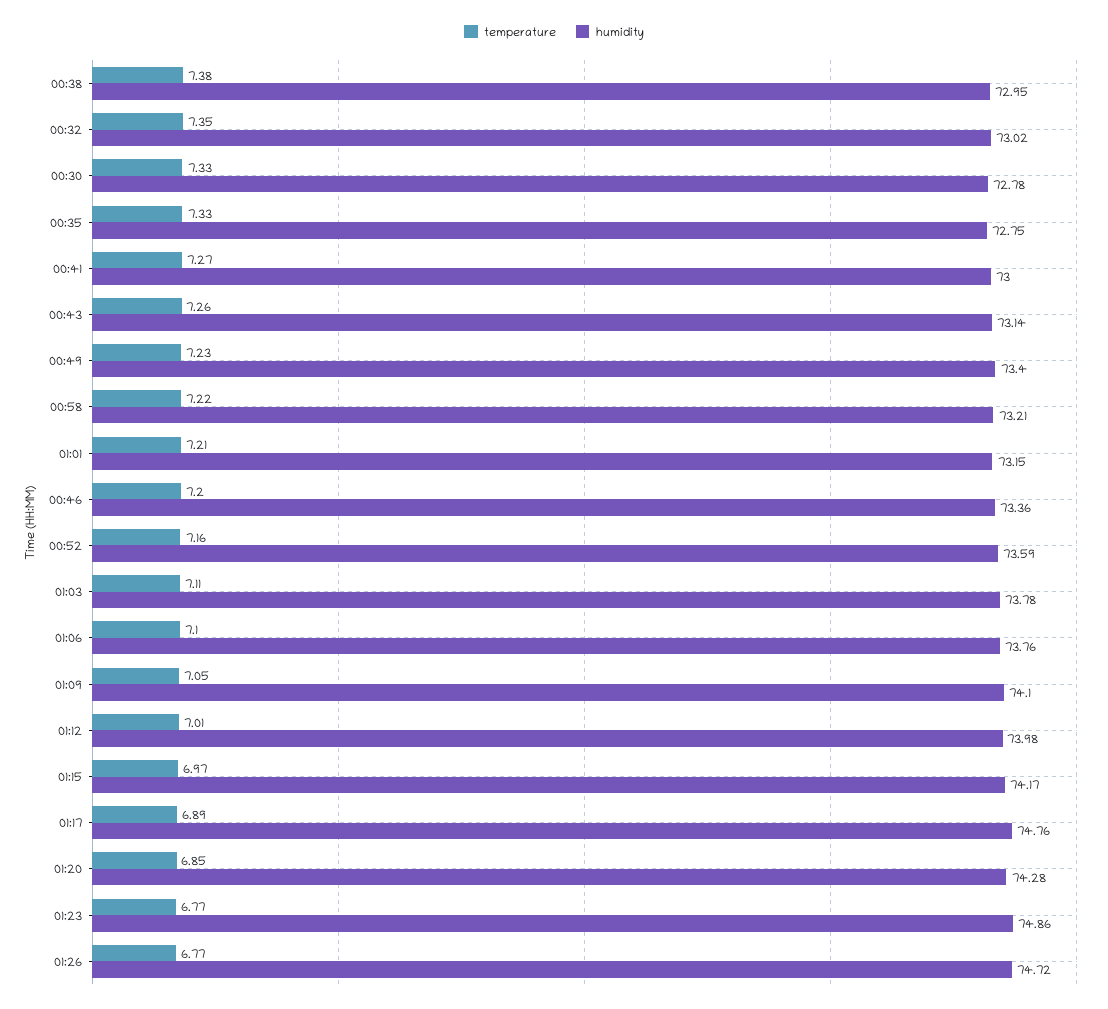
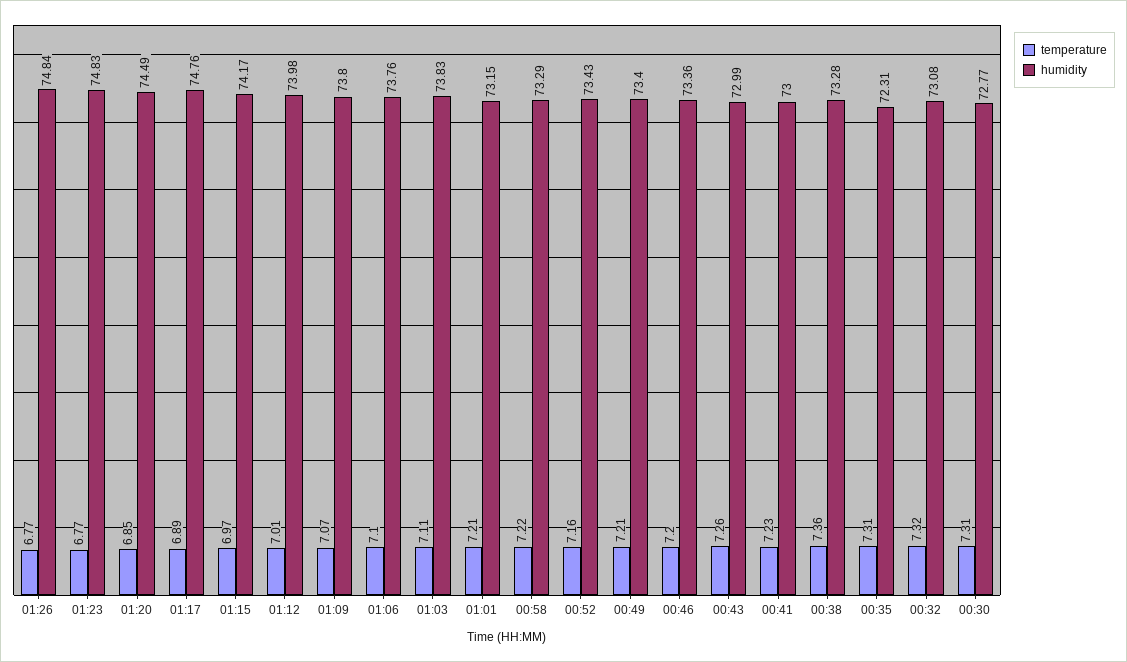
  {
    "temperature": {
-     "00:38": 7.38,
+     "00:38": 7.36,
-     "00:32": 7.35,
+     "00:32": 7.32,
-     "00:30": 7.33,
+     "00:30": 7.31,
-     "00:35": 7.33,
+     "00:35": 7.31,
-     "00:41": 7.27,
+     "00:41": 7.23,
      "00:43": 7.26,
-     "00:49": 7.23,
+     "00:49": 7.21,
      "00:58": 7.22,
      "01:01": 7.21,
      "00:46": 7.2,
      "00:52": 7.16,
      "01:03": 7.11,
      "01:06": 7.1,
-     "01:09": 7.05,
+     "01:09": 7.07,
      "01:12": 7.01,
      "01:15": 6.97,
      "01:17": 6.89,
      "01:20": 6.85,
      "01:23": 6.77,
      "01:26": 6.77
    },
    "humidity": {
-     "00:38": 72.95,
+     "00:38": 73.28,
-     "00:32": 73.02,
+     "00:32": 73.08,
-     "00:30": 72.78,
+     "00:30": 72.77,
-     "00:35": 72.75,
+     "00:35": 72.31,
      "00:41": 73,
-     "00:43": 73.14,
+     "00:43": 72.99,
      "00:49": 73.4,
-     "00:58": 73.21,
+     "00:58": 73.29,
      "01:01": 73.15,
      "00:46": 73.36,
-     "00:52": 73.59,
+     "00:52": 73.43,
-     "01:03": 73.78,
+     "01:03": 73.83,
      "01:06": 73.76,
-     "01:09": 74.1,
+     "01:09": 73.8,
      "01:12": 73.98,
      "01:15": 74.17,
      "01:17": 74.76,
-     "01:20": 74.28,
+     "01:20": 74.49,
-     "01:23": 74.86,
+     "01:23": 74.83,
-     "01:26": 74.72
+     "01:26": 74.84
    }
  }

